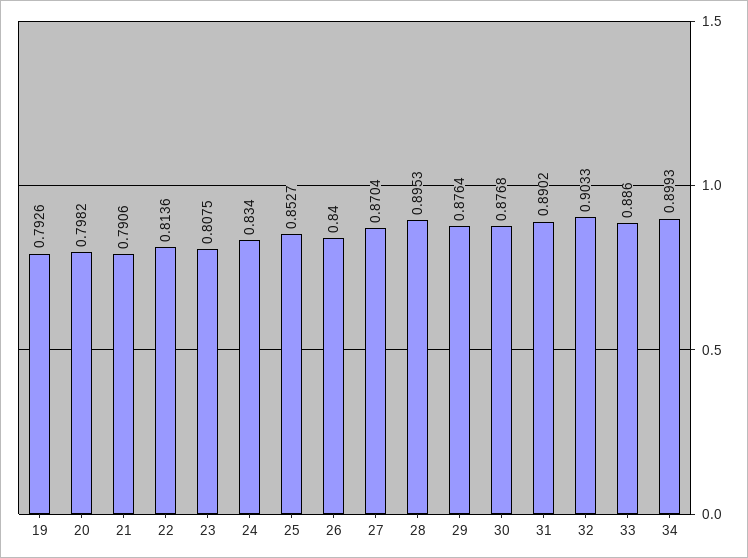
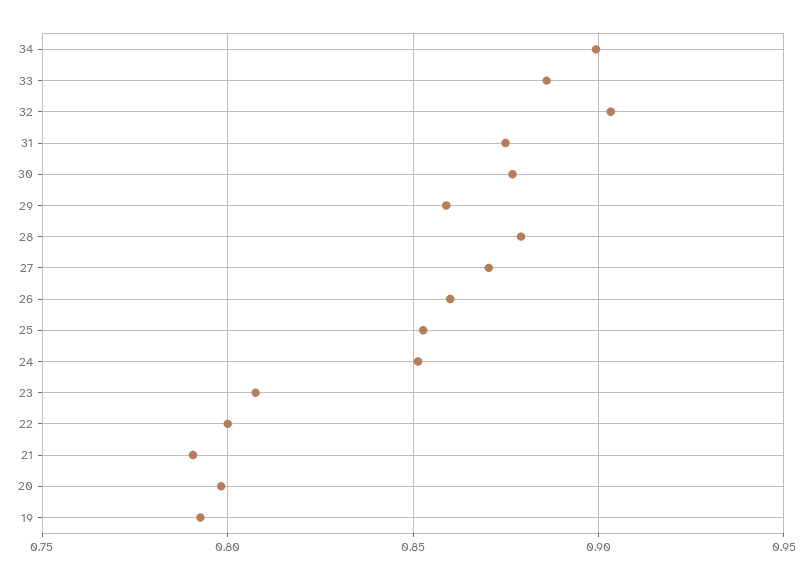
  {
    "19": 0.7926,
    "20": 0.7982,
    "21": 0.7906,
-   "22": 0.8136,
+   "22": 0.8,
    "23": 0.8075,
-   "24": 0.834,
+   "24": 0.85,
    "25": 0.8527,
-   "26": 0.84,
+   "26": 0.86,
    "27": 0.8704,
-   "28": 0.8953,
+   "28": 0.88,
-   "29": 0.8764,
+   "29": 0.86,
    "30": 0.8768,
-   "31": 0.8902,
+   "31": 0.875,
    "32": 0.9033,
    "33": 0.886,
    "34": 0.8993
  }

